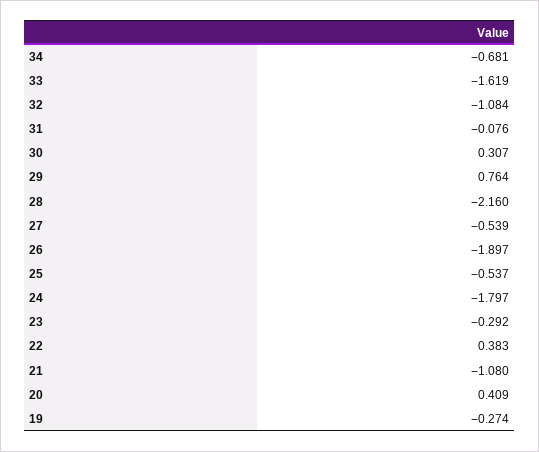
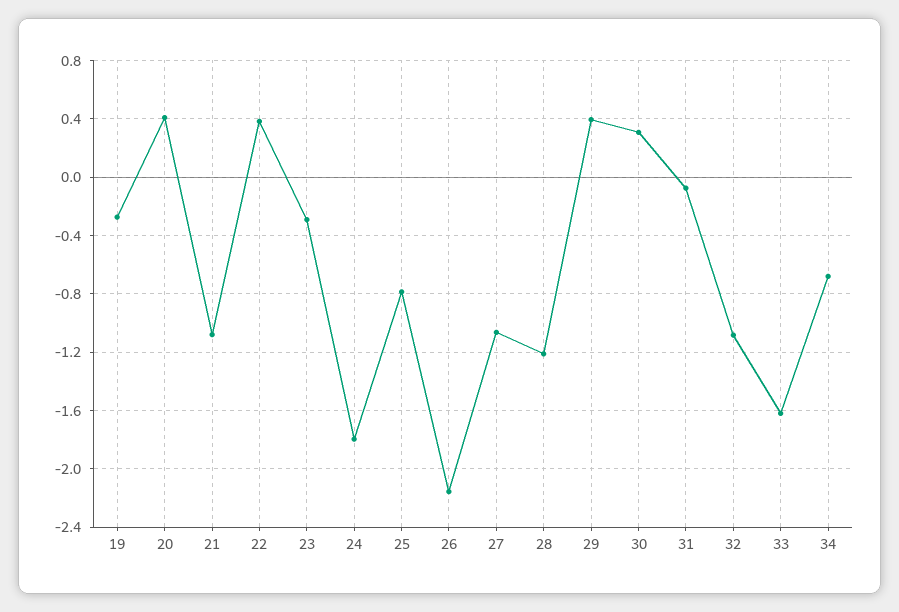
  {
    "34": -0.681,
    "33": -1.619,
    "32": -1.084,
    "31": -0.076,
    "30": 0.307,
-   "29": 0.764,
+   "29": 0.4,
-   "28": -2.16,
+   "28": -1.2,
-   "27": -0.539,
+   "27": -1.05,
-   "26": -1.897,
+   "26": -2.15,
-   "25": -0.537,
+   "25": -0.8,
    "24": -1.797,
    "23": -0.292,
    "22": 0.383,
    "21": -1.08,
    "20": 0.409,
    "19": -0.274
  }

